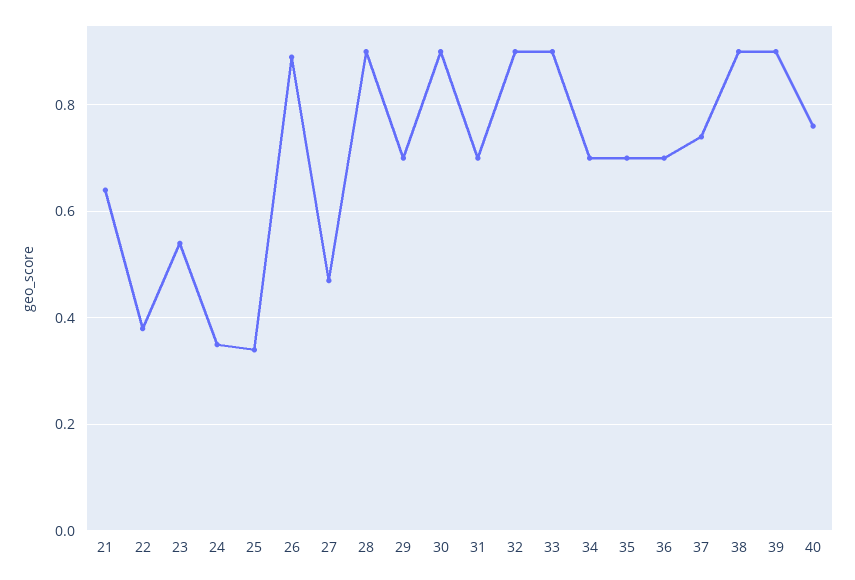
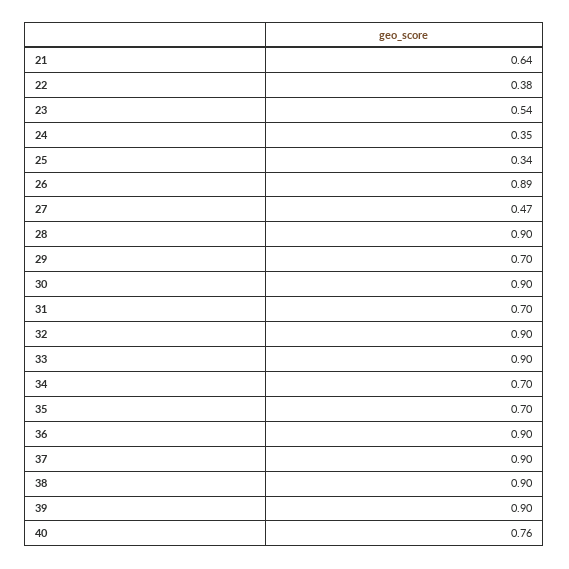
  {
    "21": 0.64,
    "22": 0.38,
    "23": 0.54,
    "24": 0.35,
    "25": 0.34,
    "26": 0.89,
    "27": 0.47,
    "28": 0.9,
    "29": 0.7,
    "30": 0.9,
    "31": 0.7,
    "32": 0.9,
    "33": 0.9,
    "34": 0.7,
    "35": 0.7,
-   "36": 0.7,
+   "36": 0.9,
-   "37": 0.75,
+   "37": 0.9,
    "38": 0.9,
    "39": 0.9,
    "40": 0.76
  }

